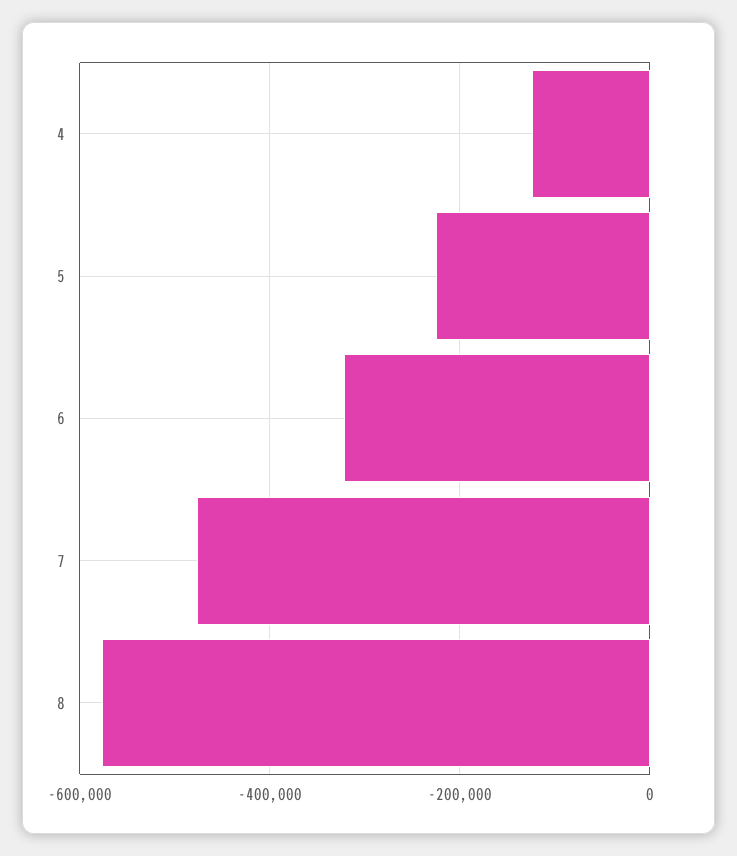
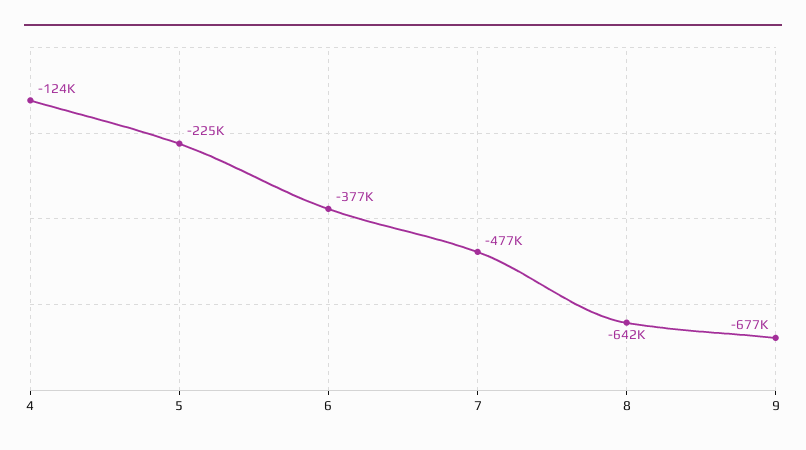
  {
    "4": -124000,
    "5": -225000,
-   "6": -320000,
+   "6": -377000,
    "7": -477000,
-   "8": -580000
+   "8": -642000,
+   "9": -677000
  }

